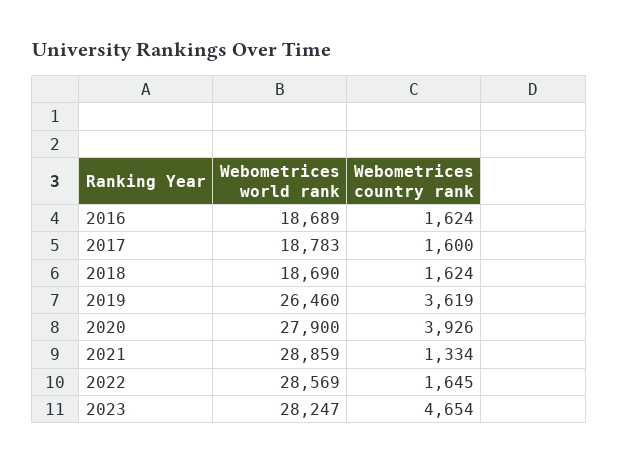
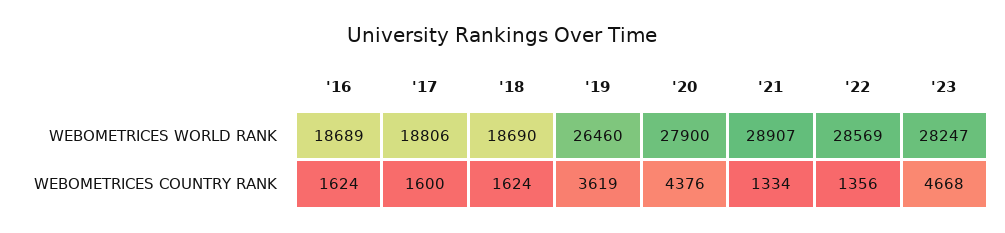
  {
    "Webometrices world rank": {
      "2016": 18689,
-     "2017": 18783,
+     "2017": 18806,
      "2018": 18690,
      "2019": 26460,
      "2020": 27900,
-     "2021": 28859,
+     "2021": 28907,
      "2022": 28569,
      "2023": 28247
    },
    "Webometrices country rank": {
      "2016": 1624,
      "2017": 1600,
      "2018": 1624,
      "2019": 3619,
-     "2020": 3926,
+     "2020": 4376,
      "2021": 1334,
-     "2022": 1645,
+     "2022": 1356,
-     "2023": 4654
+     "2023": 4668
    }
  }

